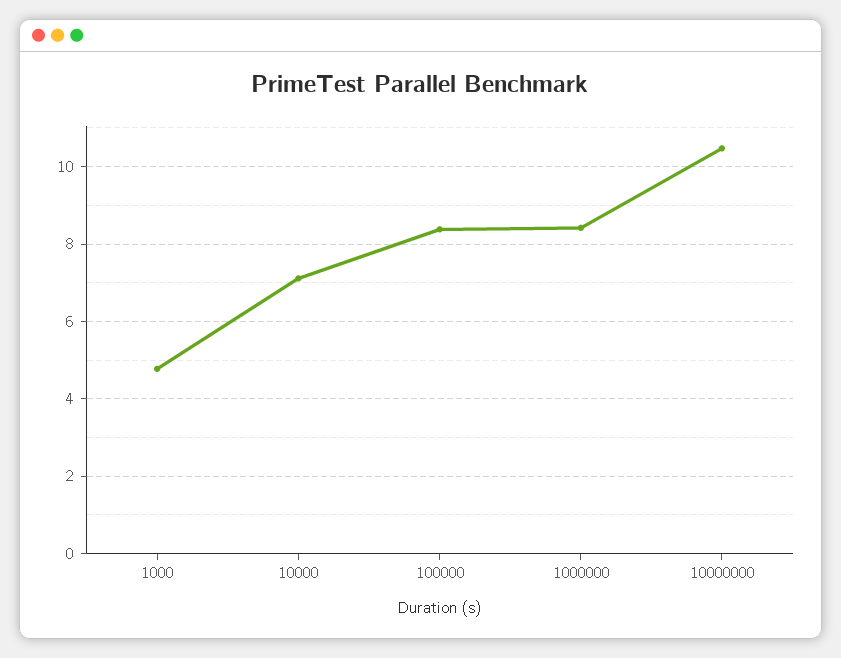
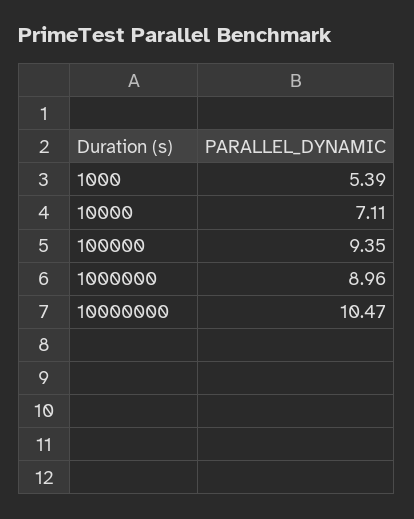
  {
-   "1000": 4.8,
+   "1000": 5.39,
    "10000": 7.11,
-   "100000": 8.4,
+   "100000": 9.35,
-   "1000000": 8.4,
+   "1000000": 8.96,
    "10000000": 10.47
  }

